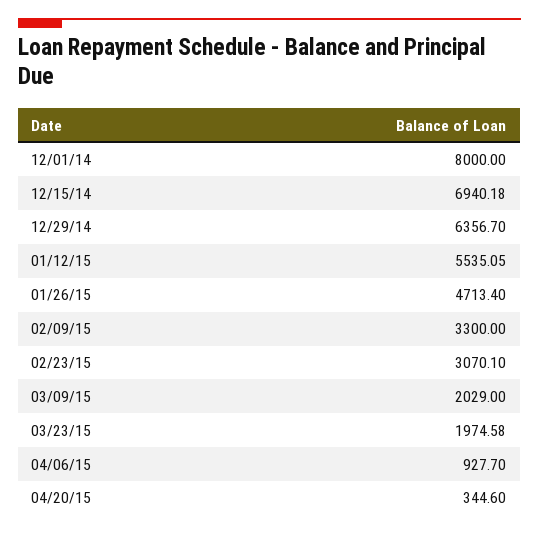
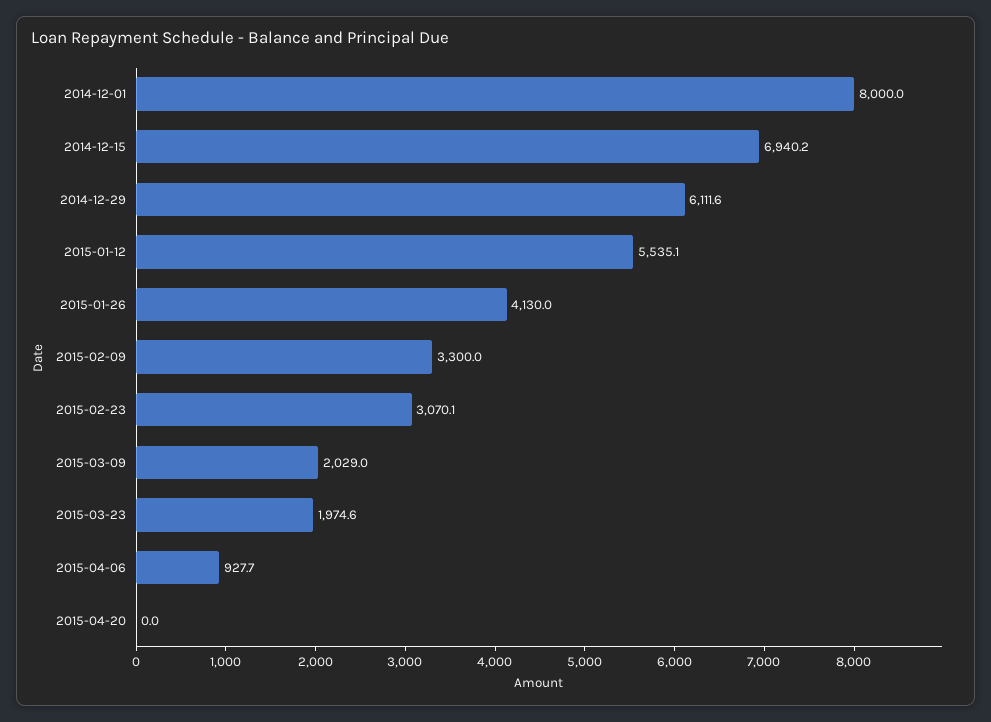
  {
    "12/01/14": 8000,
    "12/15/14": 6940.18,
-   "12/29/14": 6356.7,
+   "12/29/14": 6111.6,
    "01/12/15": 5535.05,
-   "01/26/15": 4713.4,
+   "01/26/15": 4130,
    "02/09/15": 3300,
    "02/23/15": 3070.1,
    "03/09/15": 2029,
    "03/23/15": 1974.58,
    "04/06/15": 927.7,
-   "04/20/15": 344.6
+   "04/20/15": 0
  }

